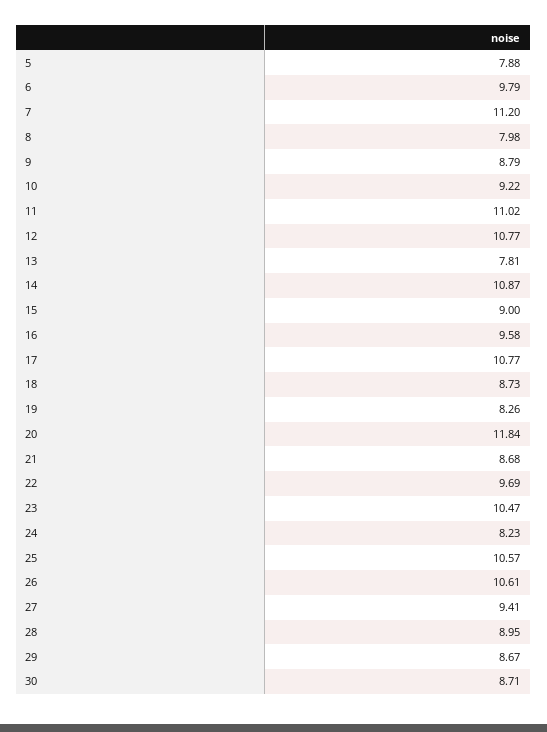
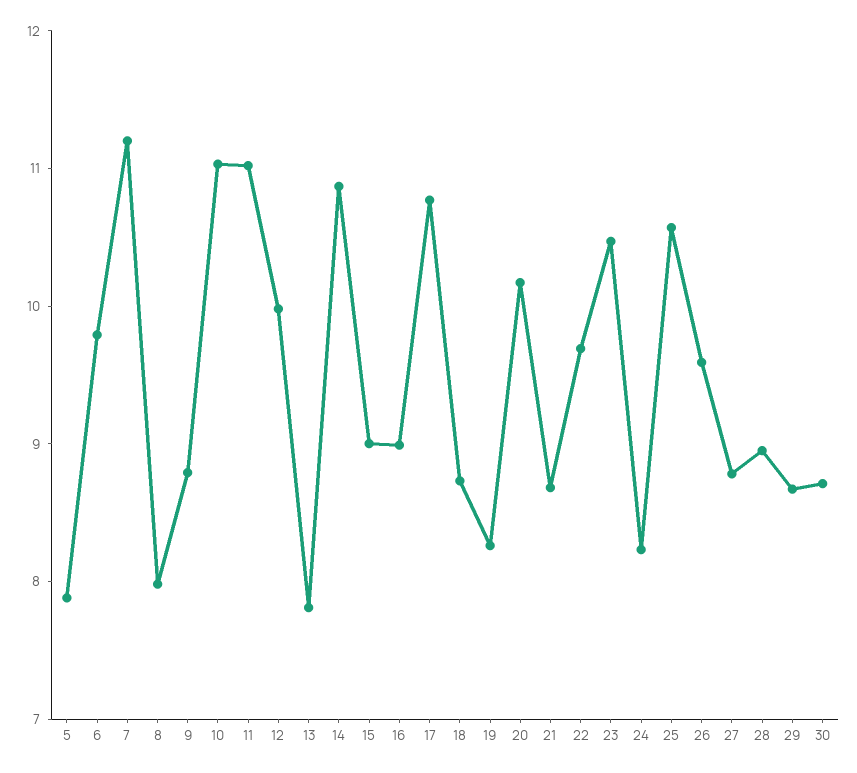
  {
    "5": 7.88,
    "6": 9.79,
    "7": 11.2,
    "8": 7.98,
    "9": 8.79,
-   "10": 9.22,
+   "10": 11,
    "11": 11.02,
-   "12": 10.77,
+   "12": 10,
    "13": 7.81,
    "14": 10.87,
    "15": 9,
-   "16": 9.58,
+   "16": 9,
    "17": 10.77,
    "18": 8.73,
    "19": 8.26,
-   "20": 11.84,
+   "20": 10.2,
    "21": 8.68,
    "22": 9.69,
    "23": 10.47,
    "24": 8.23,
    "25": 10.57,
-   "26": 10.61,
+   "26": 9.6,
-   "27": 9.41,
+   "27": 8.8,
    "28": 8.95,
    "29": 8.67,
    "30": 8.71
  }

